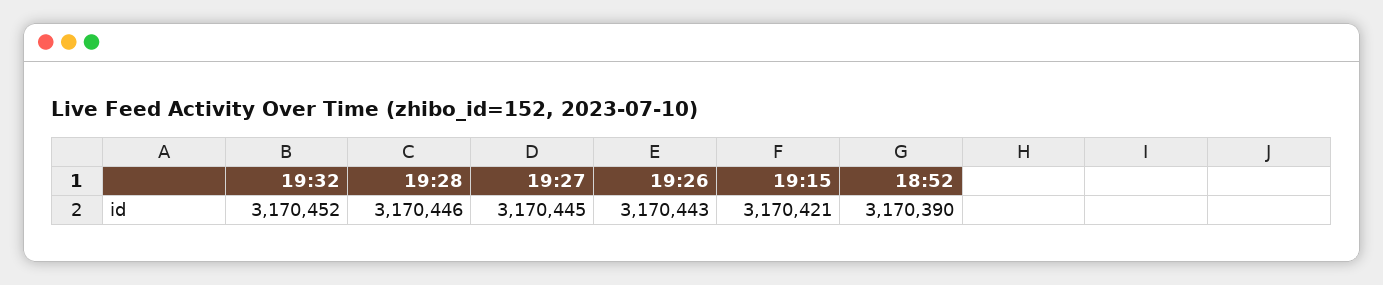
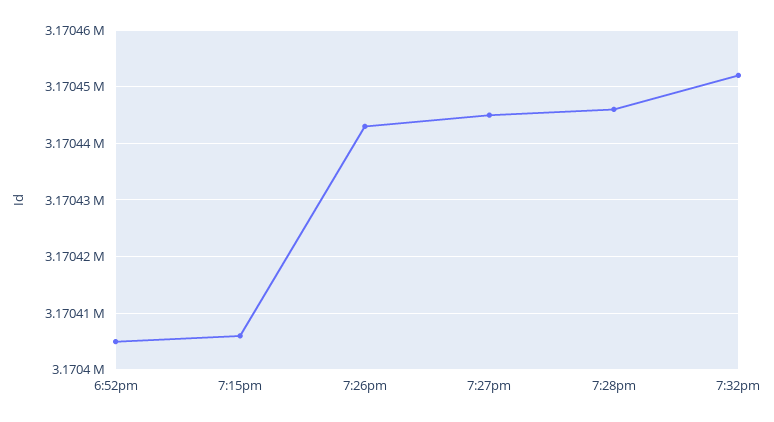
  {
    "19:32": 3170452,
    "19:28": 3170446,
    "19:27": 3170445,
    "19:26": 3170443,
-   "19:15": 3170421,
+   "19:15": 3170405,
-   "18:52": 3170390
+   "18:52": 3170405
  }

